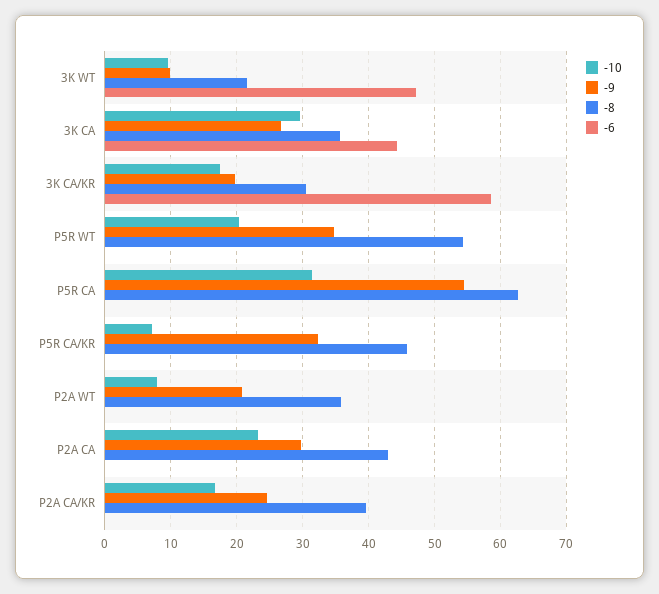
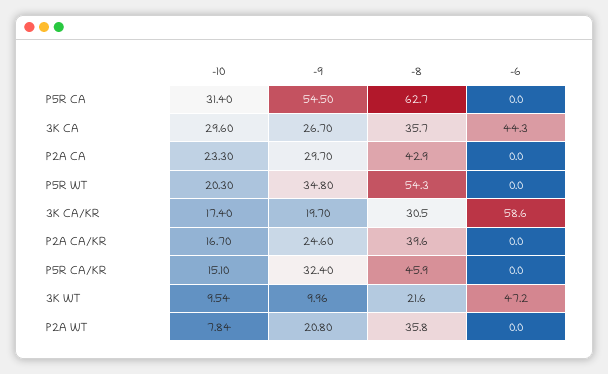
  {
    "-10": {
      "3K WT": 9.54,
      "3K CA": 29.6,
      "3K CA/KR": 17.4,
      "P5R WT": 20.3,
      "P5R CA": 31.4,
-     "P5R CA/KR": 7,
+     "P5R CA/KR": 15.1,
      "P2A WT": 7.84,
      "P2A CA": 23.3,
      "P2A CA/KR": 16.7
    },
    "-9": {
      "3K WT": 9.96,
      "3K CA": 26.7,
      "3K CA/KR": 19.7,
      "P5R WT": 34.8,
      "P5R CA": 54.5,
      "P5R CA/KR": 32.4,
      "P2A WT": 20.8,
      "P2A CA": 29.7,
      "P2A CA/KR": 24.6
    },
    "-8": {
      "3K WT": 21.6,
      "3K CA": 35.7,
      "3K CA/KR": 30.5,
      "P5R WT": 54.3,
      "P5R CA": 62.7,
      "P5R CA/KR": 45.9,
      "P2A WT": 35.8,
      "P2A CA": 42.9,
      "P2A CA/KR": 39.6
    },
    "-6": {
      "3K WT": 47.2,
      "3K CA": 44.3,
      "3K CA/KR": 58.6,
      "P5R WT": 0,
      "P5R CA": 0,
      "P5R CA/KR": 0,
      "P2A WT": 0,
      "P2A CA": 0,
      "P2A CA/KR": 0
    }
  }

